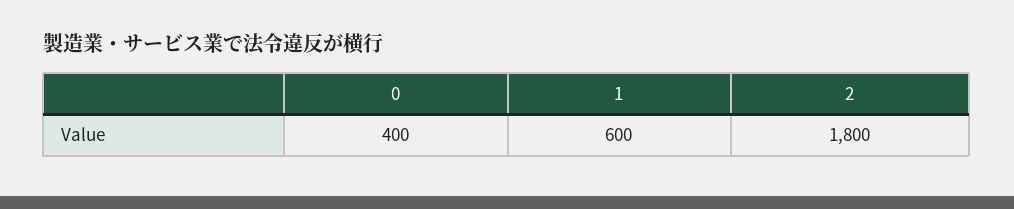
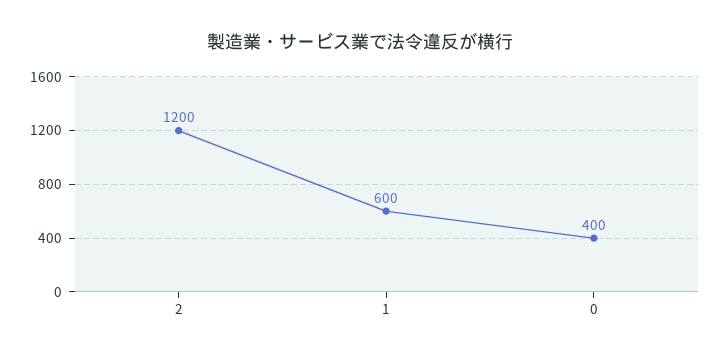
  {
    "0": 400,
    "1": 600,
-   "2": 1800
+   "2": 1200
  }

